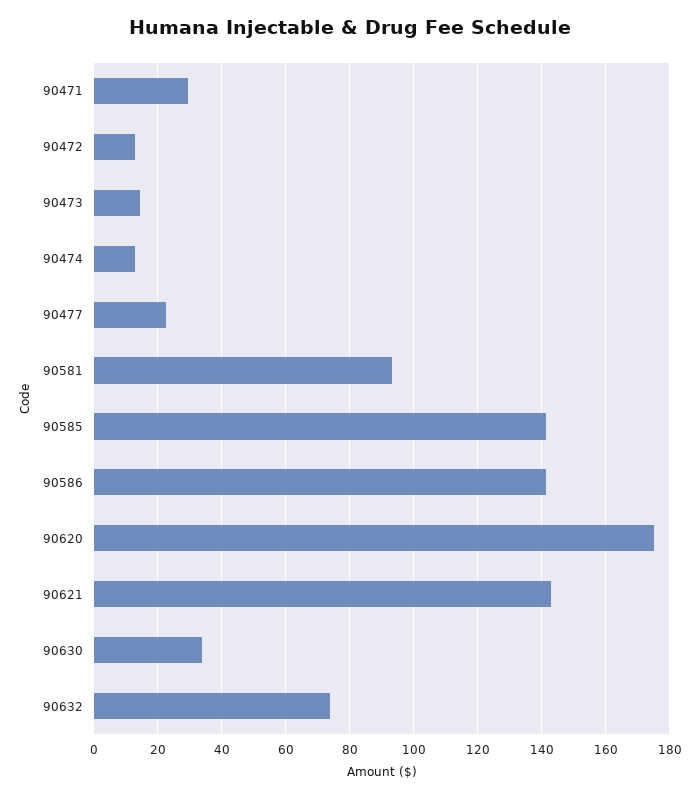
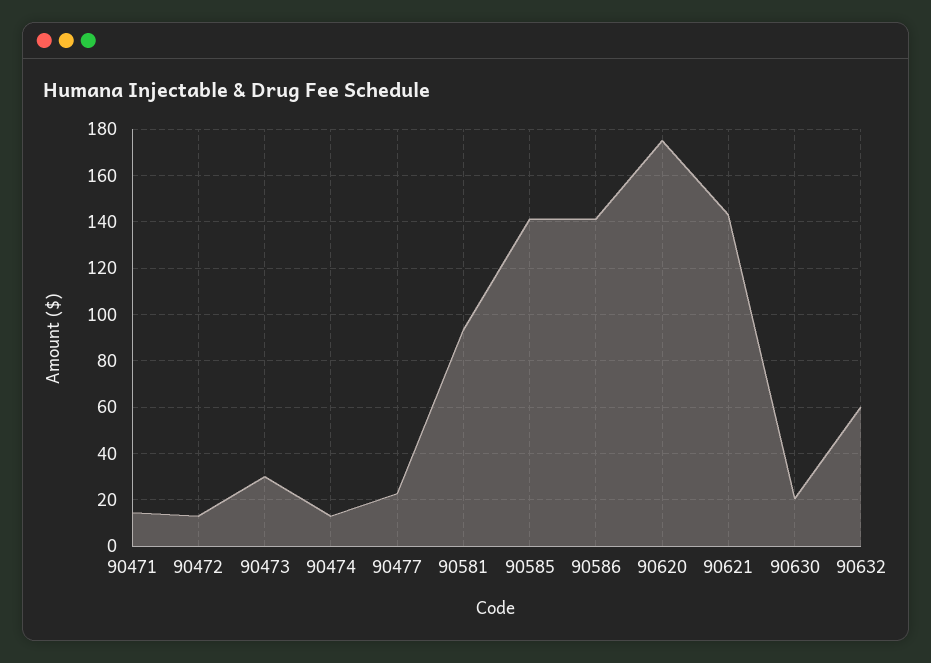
  {
-   "90471": 30,
+   "90471": 15,
    "90472": 12,
-   "90473": 14,
+   "90473": 30,
    "90474": 12,
    "90477": 22,
    "90581": 94,
    "90585": 142,
    "90586": 142,
    "90620": 176,
    "90621": 144,
-   "90630": 34,
+   "90630": 20,
-   "90632": 74
+   "90632": 60
  }

